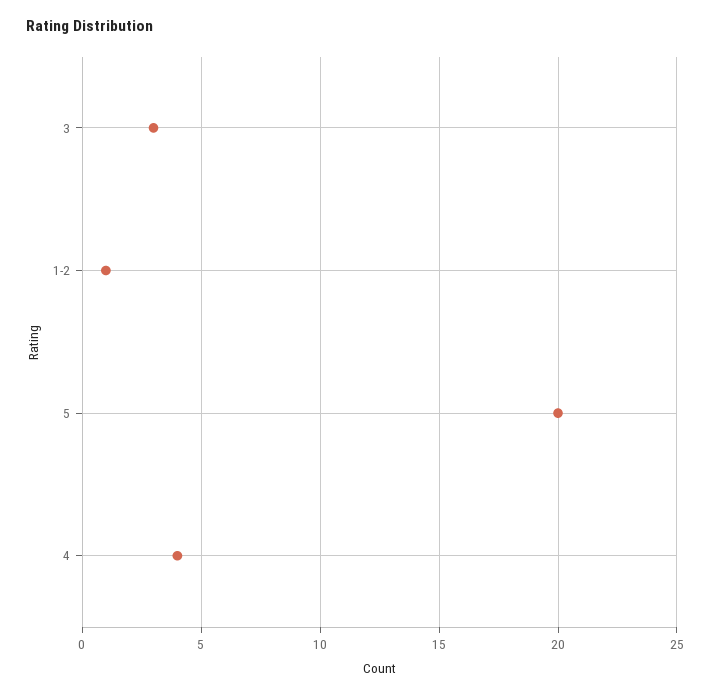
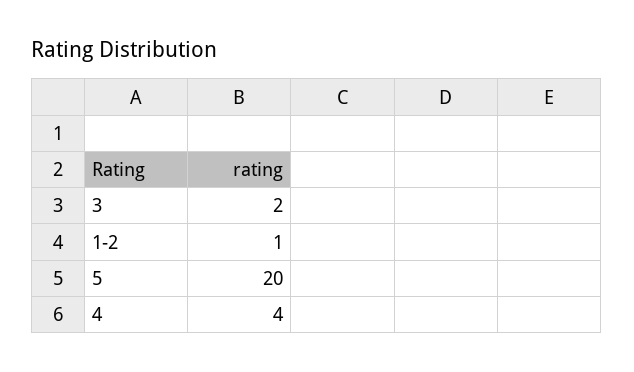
  {
-   "3": 3,
+   "3": 2,
    "1-2": 1,
    "5": 20,
    "4": 4
  }

